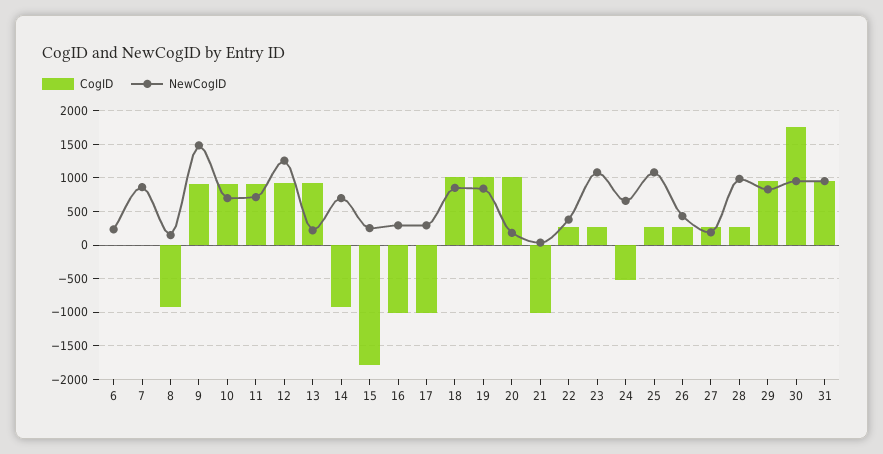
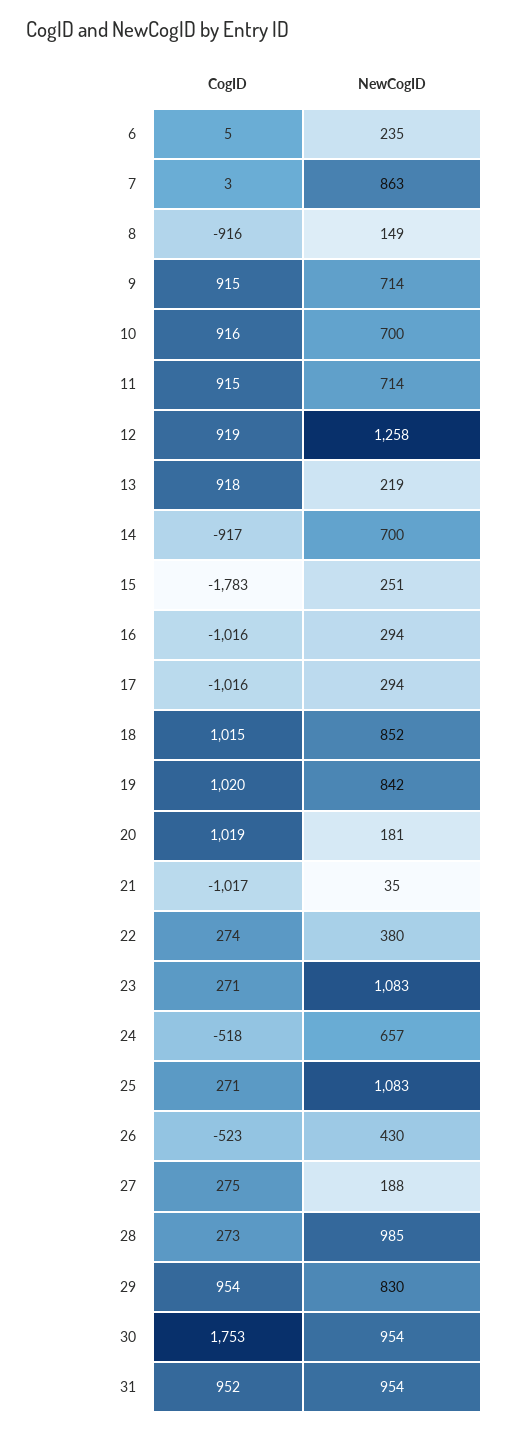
  {
    "CogID": {
      "6": 5,
      "7": 3,
      "8": -916,
      "9": 915,
      "10": 916,
      "11": 915,
      "12": 919,
      "13": 918,
      "14": -917,
      "15": -1783,
      "16": -1016,
      "17": -1016,
      "18": 1015,
      "19": 1020,
      "20": 1019,
      "21": -1017,
      "22": 274,
      "23": 271,
      "24": -518,
      "25": 271,
-     "26": 300,
+     "26": -523,
      "27": 275,
      "28": 273,
      "29": 954,
      "30": 1753,
      "31": 952
    },
    "NewCogID": {
      "6": 235,
      "7": 863,
      "8": 149,
-     "9": 1500,
+     "9": 714,
      "10": 700,
      "11": 714,
      "12": 1258,
      "13": 219,
      "14": 700,
      "15": 251,
      "16": 294,
      "17": 294,
      "18": 852,
      "19": 842,
      "20": 181,
      "21": 35,
      "22": 380,
      "23": 1083,
      "24": 657,
      "25": 1083,
      "26": 430,
      "27": 188,
      "28": 985,
      "29": 830,
      "30": 954,
      "31": 954
    }
  }

